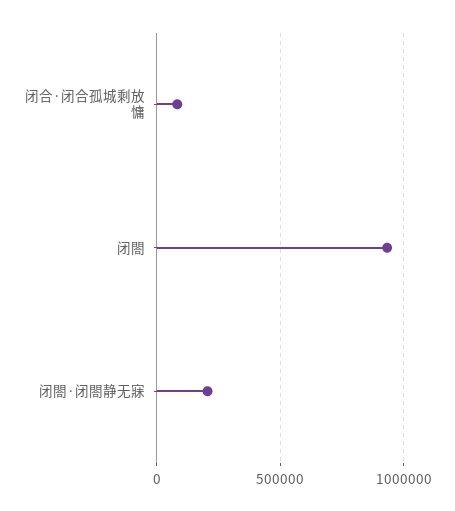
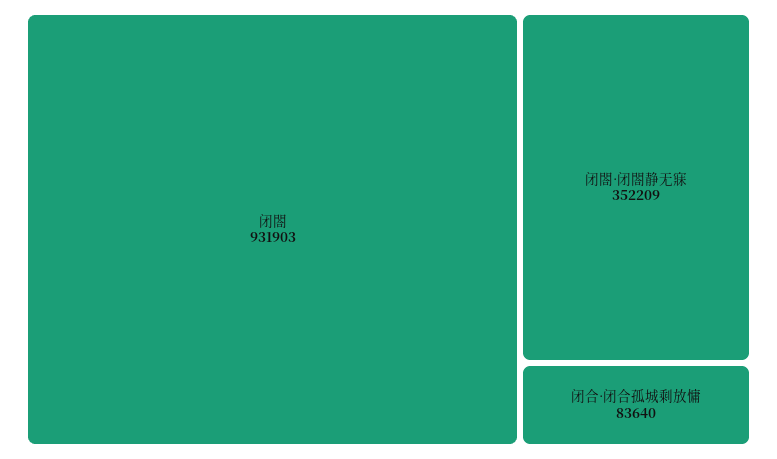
  {
    "闭合·闭合孤城剩放慵": 83640,
    "闭閤": 931903,
-   "闭閤·闭閤静无寐": 200000
+   "闭閤·闭閤静无寐": 352209
  }

